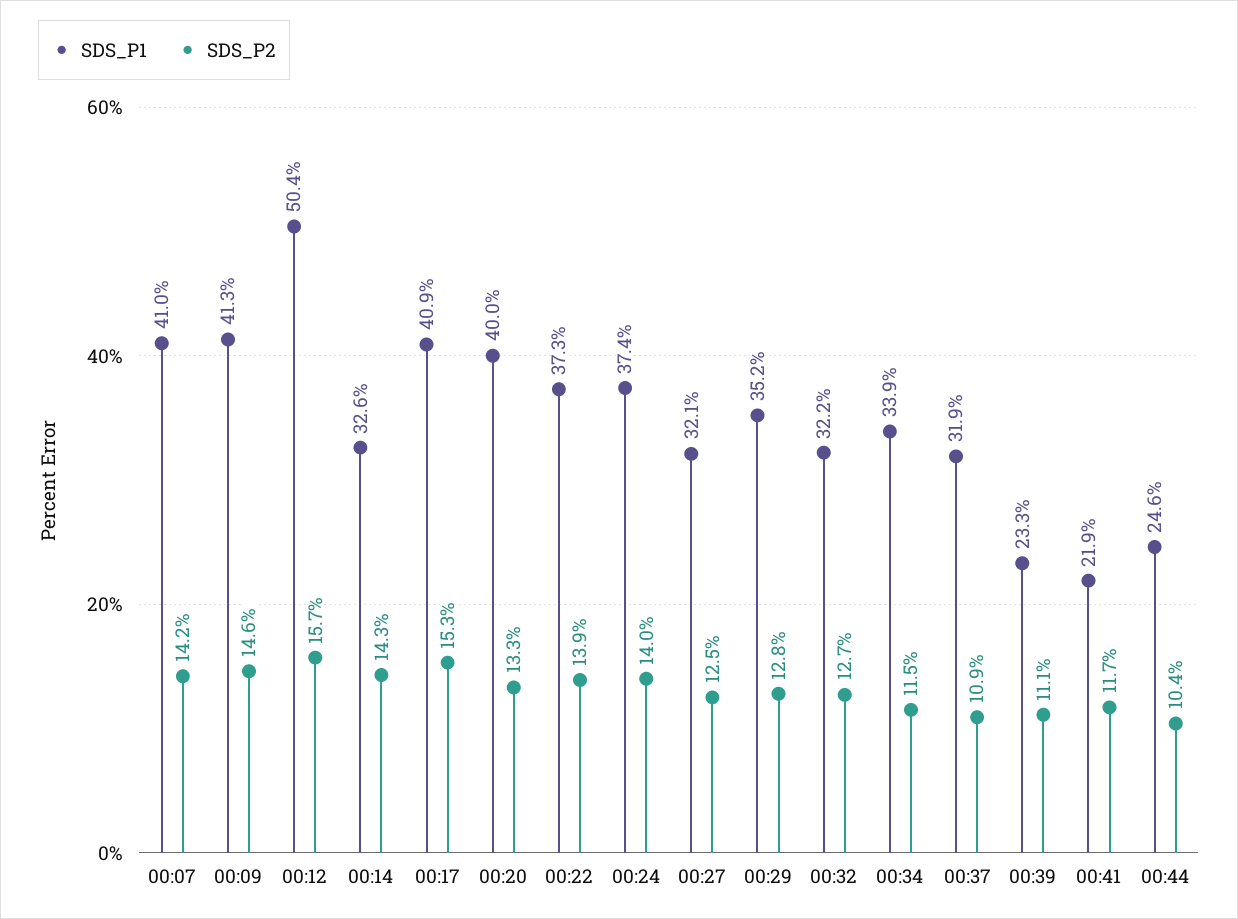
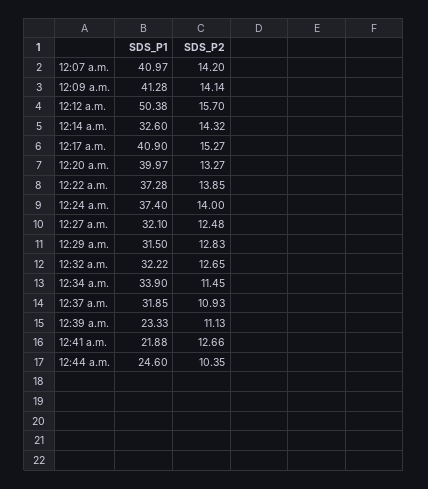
  {
    "SDS_P1": {
      "00:07": 40.97,
      "00:09": 41.28,
      "00:12": 50.38,
      "00:14": 32.6,
      "00:17": 40.9,
      "00:20": 39.97,
      "00:22": 37.28,
      "00:24": 37.4,
      "00:27": 32.1,
-     "00:29": 35.2,
+     "00:29": 31.5,
      "00:32": 32.22,
      "00:34": 33.9,
      "00:37": 31.85,
      "00:39": 23.33,
      "00:41": 21.88,
      "00:44": 24.6
    },
    "SDS_P2": {
      "00:07": 14.2,
-     "00:09": 14.6,
+     "00:09": 14.14,
      "00:12": 15.7,
      "00:14": 14.32,
      "00:17": 15.27,
      "00:20": 13.27,
      "00:22": 13.85,
      "00:24": 14,
      "00:27": 12.48,
      "00:29": 12.83,
      "00:32": 12.65,
      "00:34": 11.45,
      "00:37": 10.93,
      "00:39": 11.13,
-     "00:41": 11.7,
+     "00:41": 12.66,
      "00:44": 10.35
    }
  }

